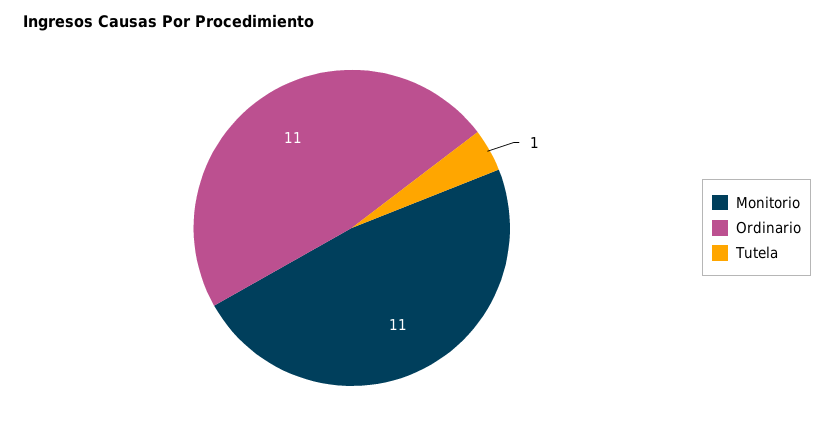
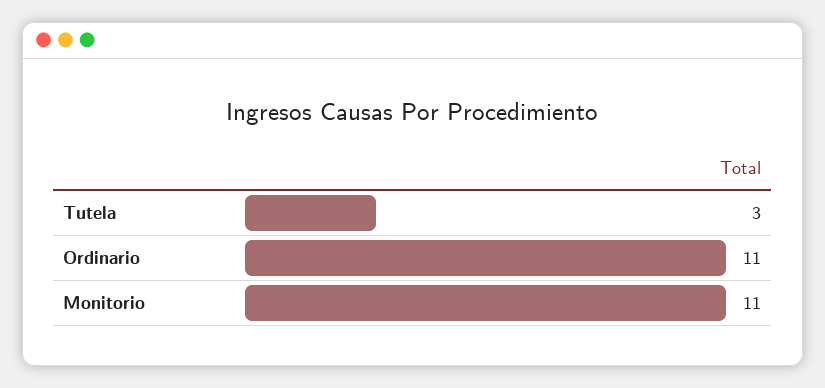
  {
    "Monitorio": 11,
    "Ordinario": 11,
-   "Tutela": 1
+   "Tutela": 3
  }

